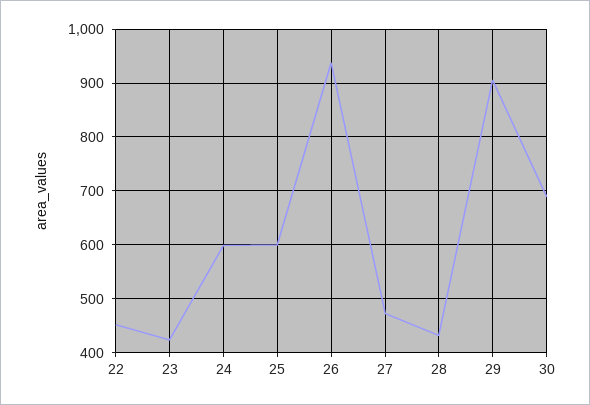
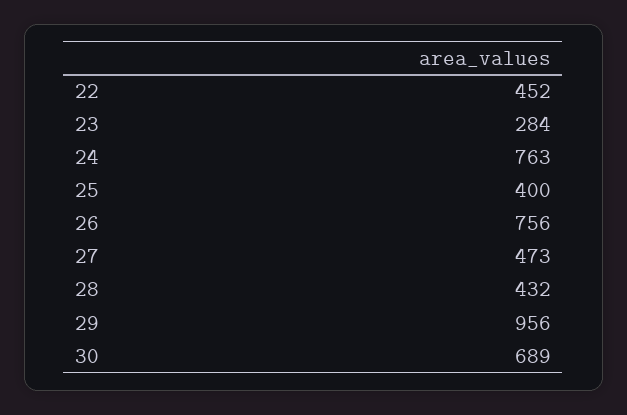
  {
    "22": 452,
-   "23": 420,
+   "23": 284,
-   "24": 600,
+   "24": 763,
-   "25": 600,
+   "25": 400,
-   "26": 940,
+   "26": 756,
    "27": 473,
    "28": 432,
-   "29": 900,
+   "29": 956,
    "30": 689
  }

